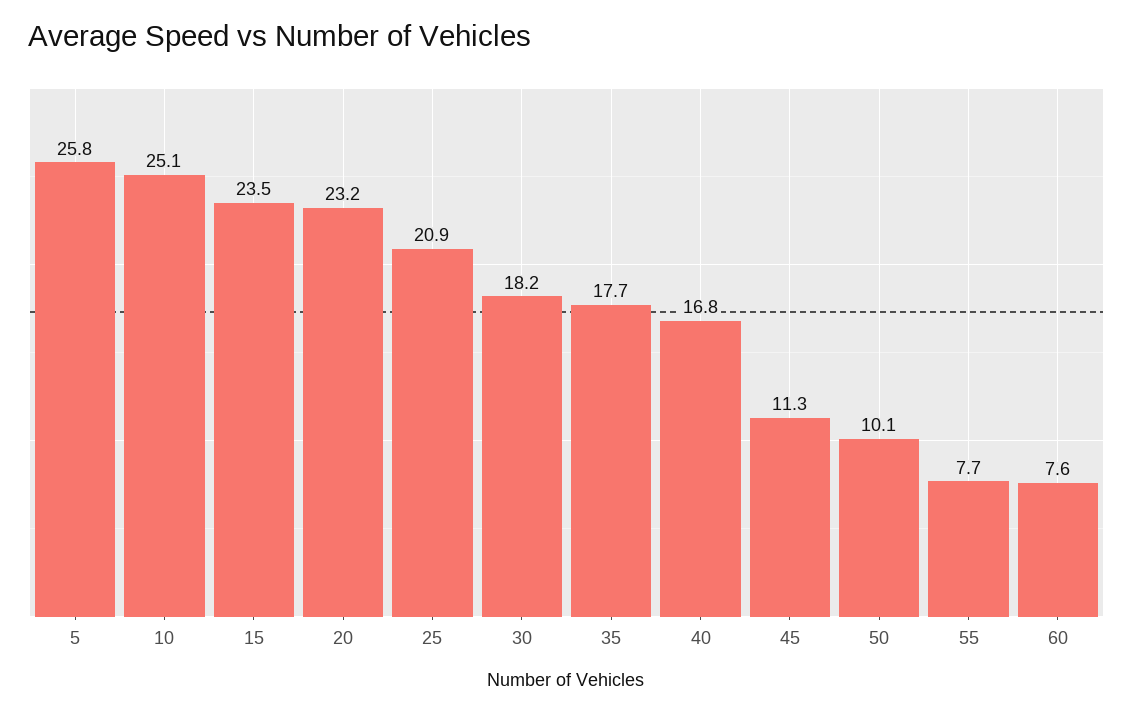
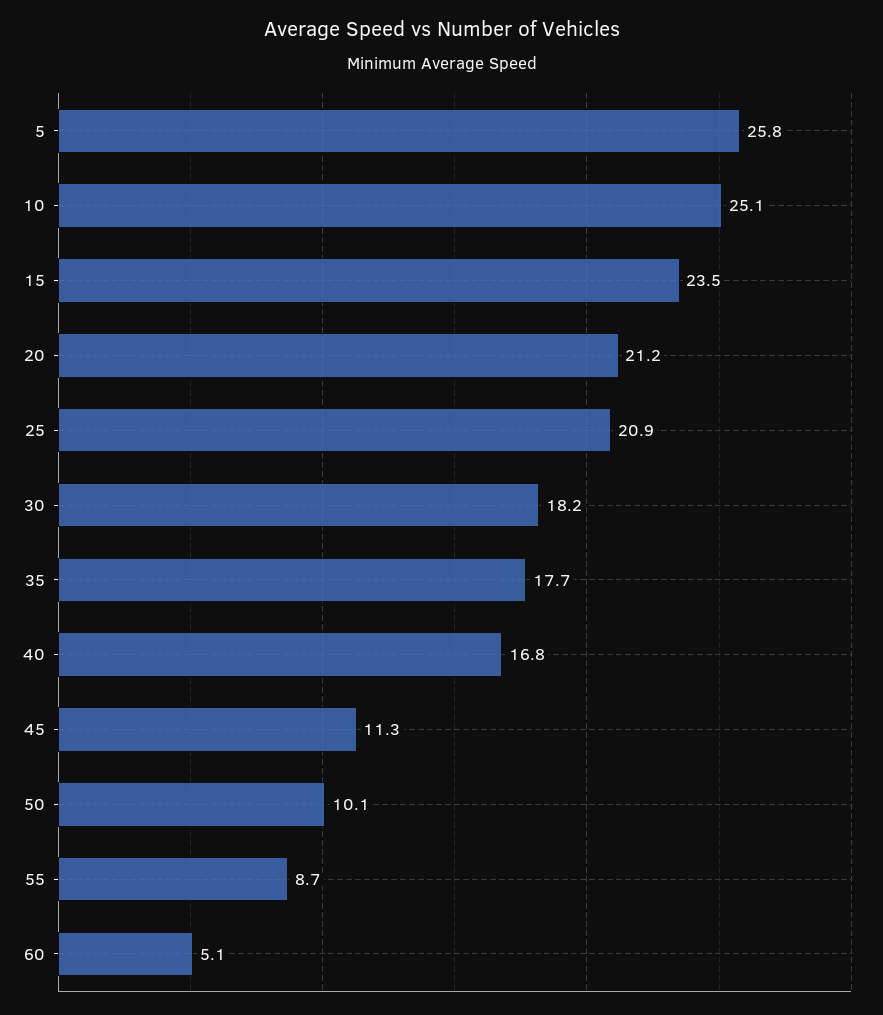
  {
    "5": 25.8,
    "10": 25.1,
    "15": 23.5,
-   "20": 23.2,
+   "20": 21.2,
    "25": 20.9,
    "30": 18.2,
    "35": 17.7,
    "40": 16.8,
    "45": 11.3,
    "50": 10.1,
-   "55": 7.7,
+   "55": 8.7,
-   "60": 7.6
+   "60": 5.1
  }

